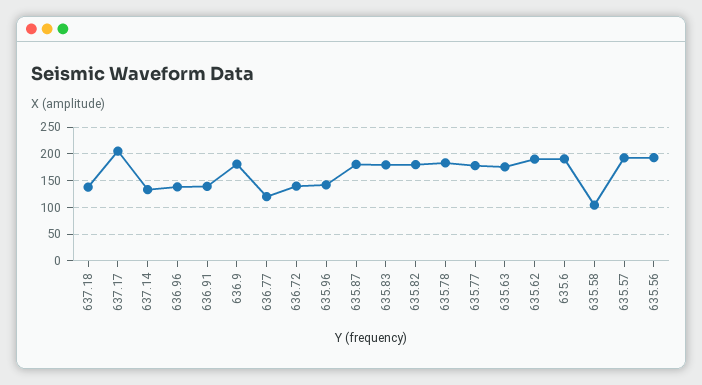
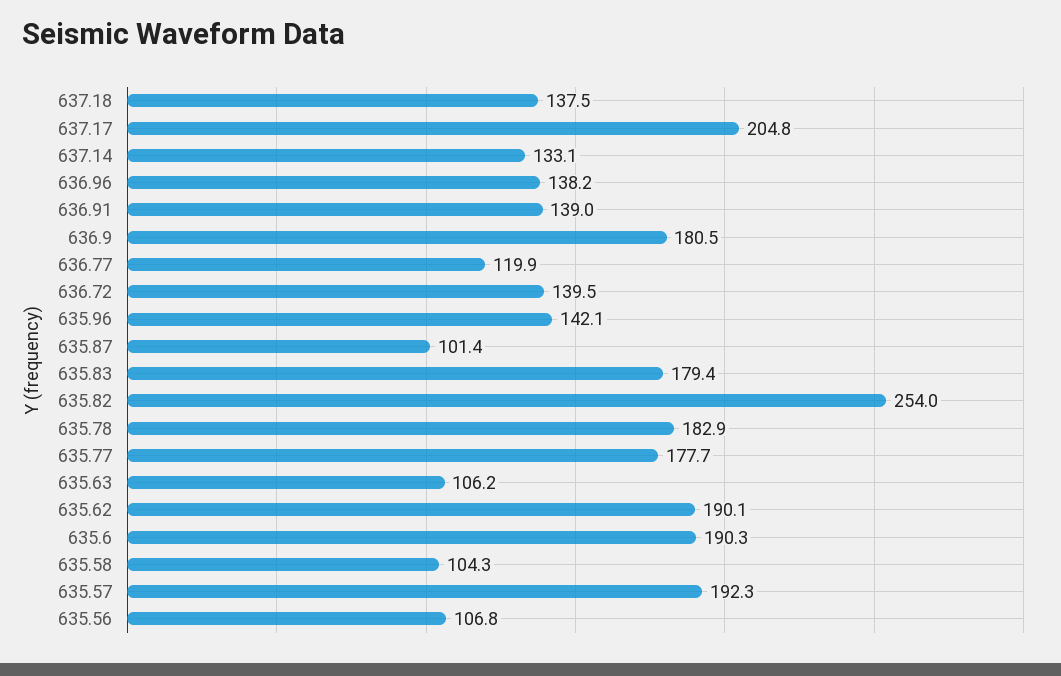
  {
    "637.18": 137.5,
    "637.17": 204.8,
    "637.14": 133.1,
    "636.96": 138.2,
    "636.91": 139,
    "636.9": 180.5,
    "636.77": 119.9,
    "636.72": 139.5,
    "635.96": 142.1,
-   "635.87": 175,
+   "635.87": 101.4,
    "635.83": 179.4,
-   "635.82": 175,
+   "635.82": 254,
    "635.78": 182.9,
    "635.77": 177.7,
-   "635.63": 175,
+   "635.63": 106.2,
    "635.62": 190.1,
    "635.6": 190.3,
    "635.58": 104.3,
    "635.57": 192.3,
-   "635.56": 200
+   "635.56": 106.8
  }

